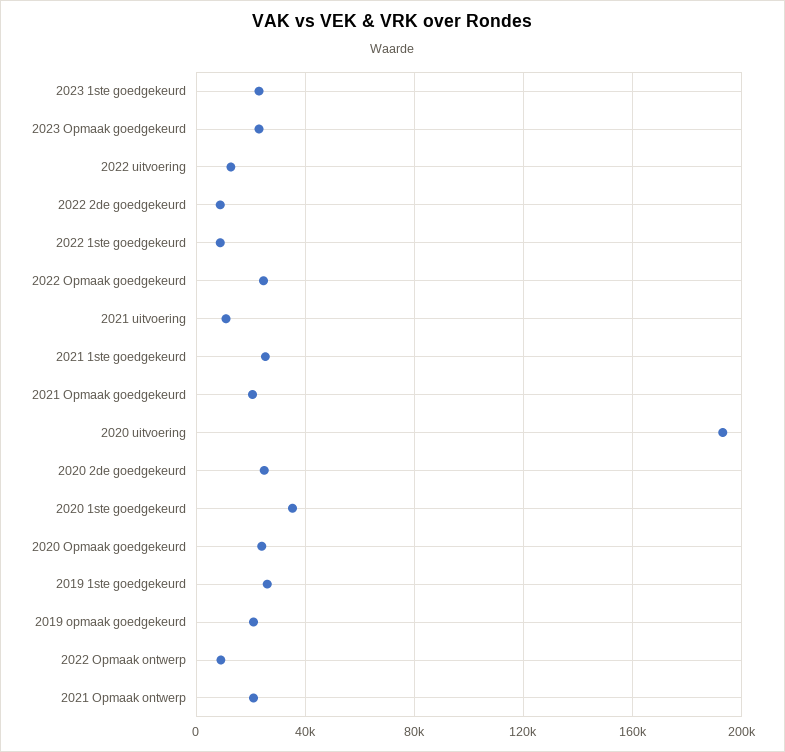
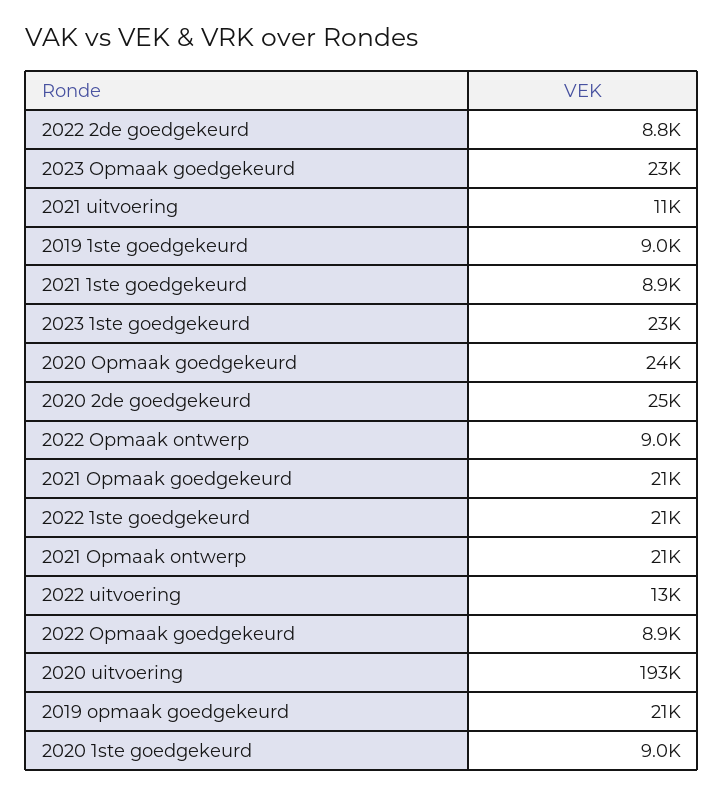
  {
    "2023 1ste goedgekeurd": 23000,
    "2023 Opmaak goedgekeurd": 23000,
    "2022 uitvoering": 13000,
    "2022 2de goedgekeurd": 8800,
-   "2022 1ste goedgekeurd": 10000,
+   "2022 1ste goedgekeurd": 21000,
-   "2022 Opmaak goedgekeurd": 25000,
+   "2022 Opmaak goedgekeurd": 8900,
    "2021 uitvoering": 11000,
-   "2021 1ste goedgekeurd": 25000,
+   "2021 1ste goedgekeurd": 8900,
    "2021 Opmaak goedgekeurd": 21000,
    "2020 uitvoering": 193000,
    "2020 2de goedgekeurd": 25000,
-   "2020 1ste goedgekeurd": 35000,
+   "2020 1ste goedgekeurd": 9000,
    "2020 Opmaak goedgekeurd": 24000,
-   "2019 1ste goedgekeurd": 25000,
+   "2019 1ste goedgekeurd": 9000,
    "2019 opmaak goedgekeurd": 21000,
    "2022 Opmaak ontwerp": 9000,
    "2021 Opmaak ontwerp": 21000
  }

